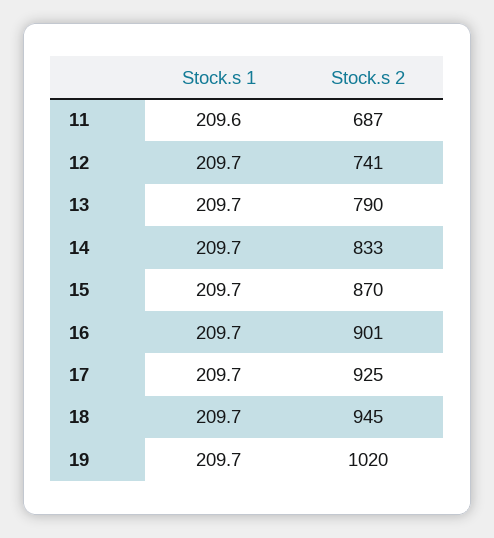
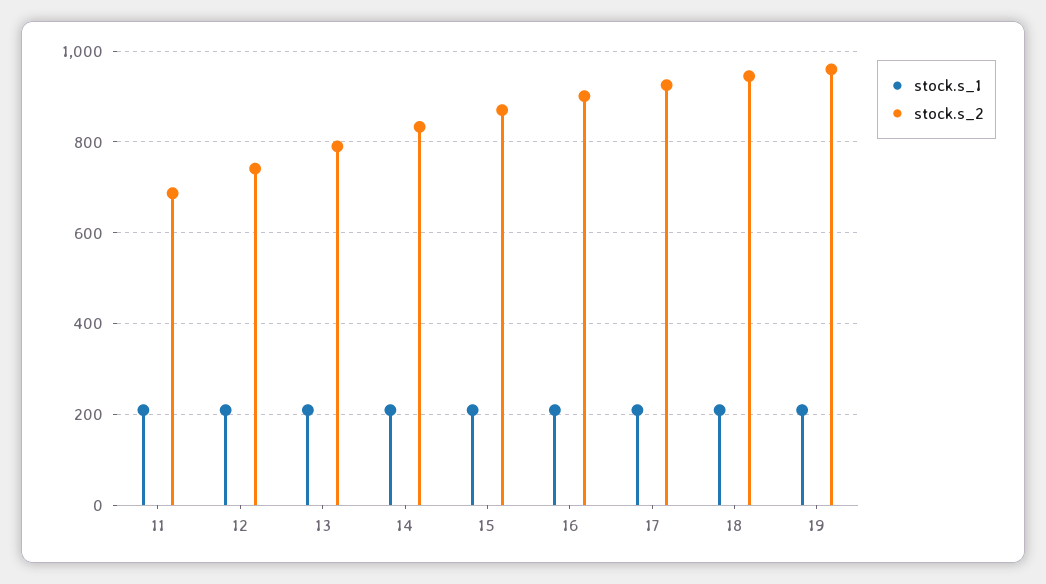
  {
    "Stock.s 1": {
      "11": 209.6,
      "12": 209.7,
      "13": 209.7,
      "14": 209.7,
      "15": 209.7,
      "16": 209.7,
      "17": 209.7,
      "18": 209.7,
      "19": 209.7
    },
    "Stock.s 2": {
      "11": 687,
      "12": 741,
      "13": 790,
      "14": 833,
      "15": 870,
      "16": 901,
      "17": 925,
      "18": 945,
-     "19": 1020
+     "19": 960
    }
  }

